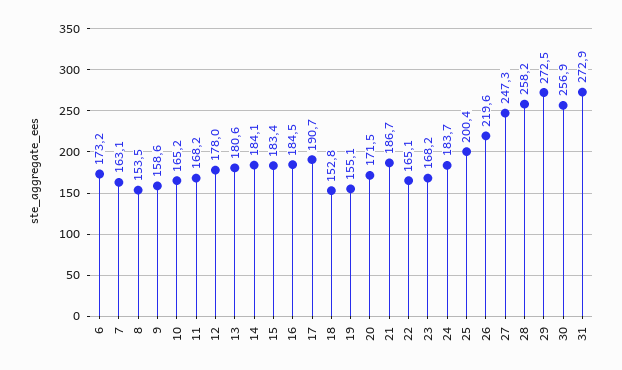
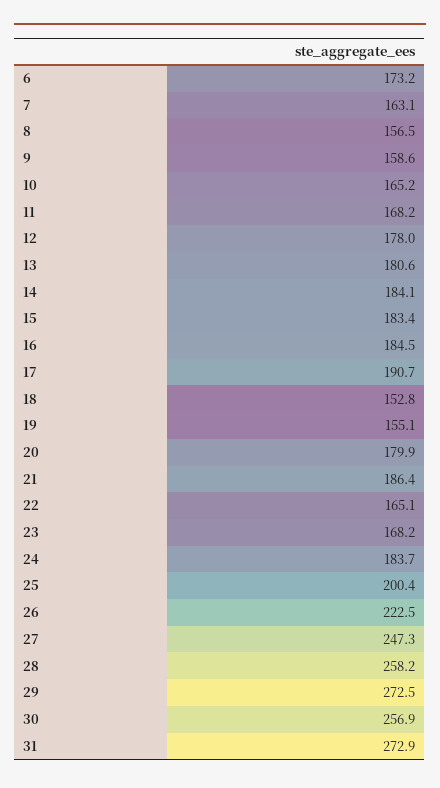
  {
    "6": 173.2,
    "7": 163.1,
-   "8": 153.5,
+   "8": 156.5,
    "9": 158.6,
    "10": 165.2,
    "11": 168.2,
    "12": 178,
    "13": 180.6,
    "14": 184.1,
    "15": 183.4,
    "16": 184.5,
    "17": 190.7,
    "18": 152.8,
    "19": 155.1,
-   "20": 171.5,
+   "20": 179.9,
-   "21": 186.7,
+   "21": 186.4,
    "22": 165.1,
    "23": 168.2,
    "24": 183.7,
    "25": 200.4,
-   "26": 219.6,
+   "26": 222.5,
    "27": 247.3,
    "28": 258.2,
    "29": 272.5,
    "30": 256.9,
    "31": 272.9
  }

